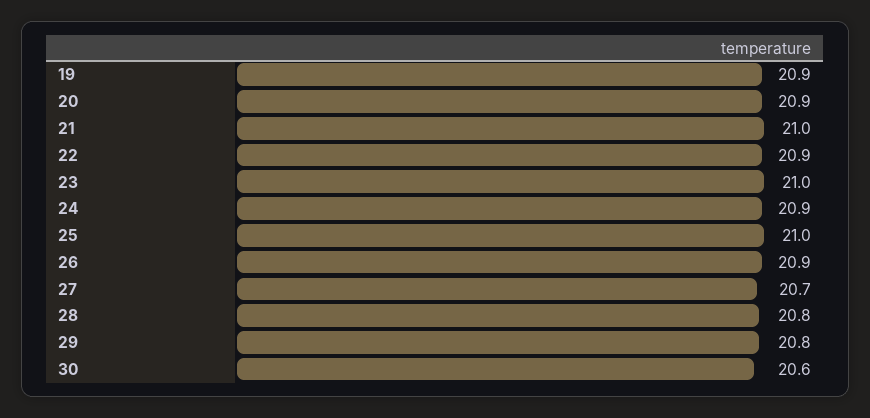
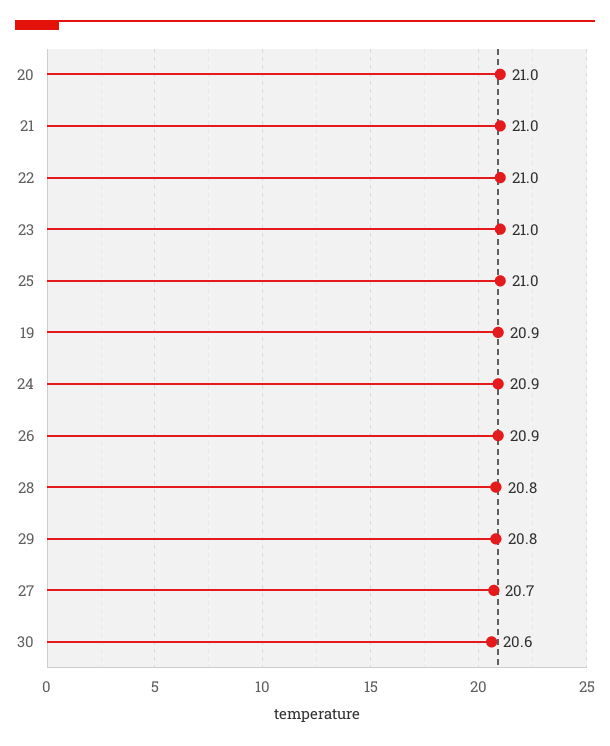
  {
    "19": 20.9,
-   "20": 20.9,
+   "20": 21,
    "21": 21,
-   "22": 20.9,
+   "22": 21,
    "23": 21,
    "24": 20.9,
    "25": 21,
    "26": 20.9,
    "27": 20.7,
    "28": 20.8,
    "29": 20.8,
    "30": 20.6
  }

